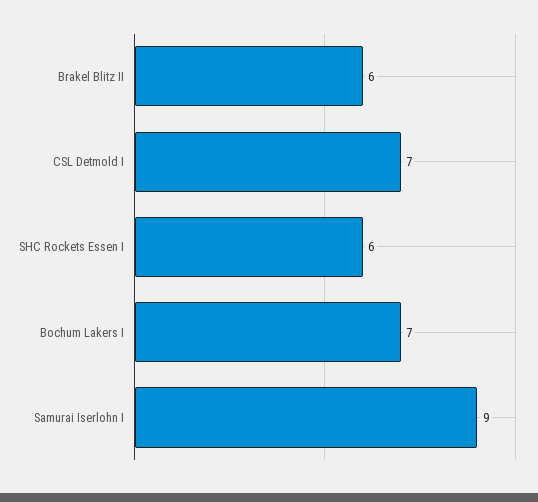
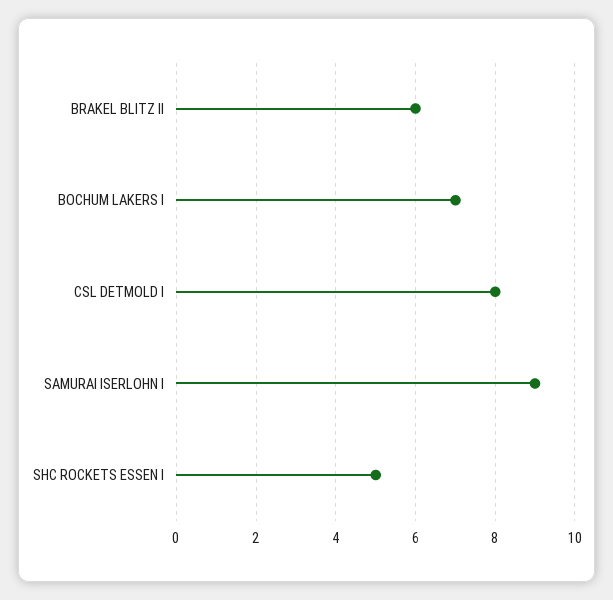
  {
    "Brakel Blitz II": 6,
-   "CSL Detmold I": 7,
+   "CSL Detmold I": 8,
-   "SHC Rockets Essen I": 6,
+   "SHC Rockets Essen I": 5,
    "Bochum Lakers I": 7,
    "Samurai Iserlohn I": 9
  }

